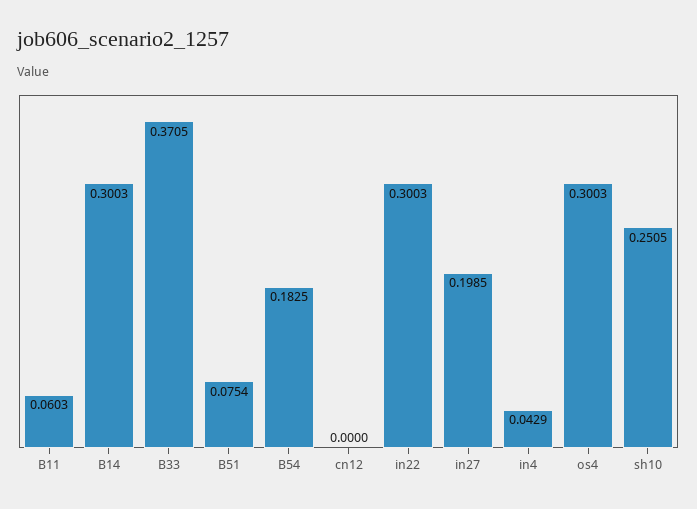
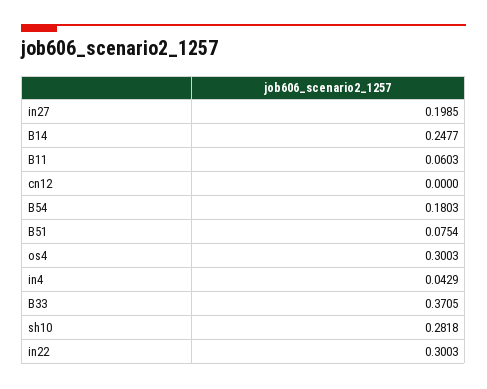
  {
    "B11": 0.0603,
-   "B14": 0.3003,
+   "B14": 0.2477,
    "B33": 0.3705,
    "B51": 0.0754,
-   "B54": 0.1825,
+   "B54": 0.1803,
    "cn12": 0,
    "in22": 0.3003,
    "in27": 0.1985,
    "in4": 0.0429,
    "os4": 0.3003,
-   "sh10": 0.2505
+   "sh10": 0.2818
  }

